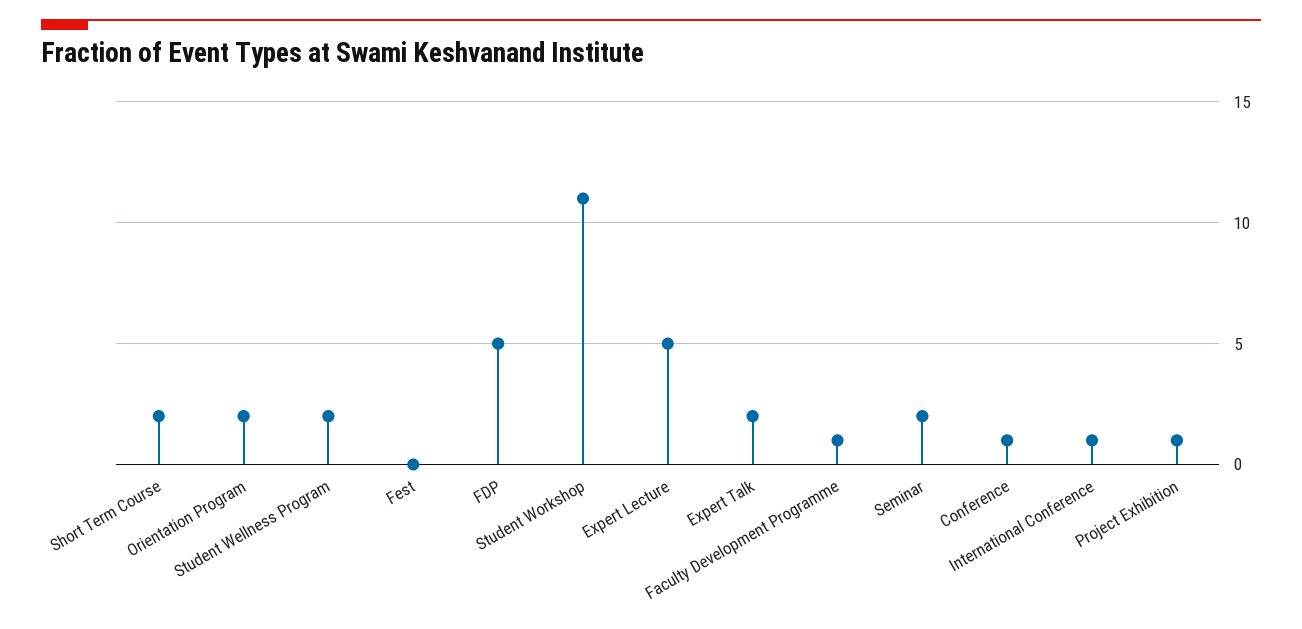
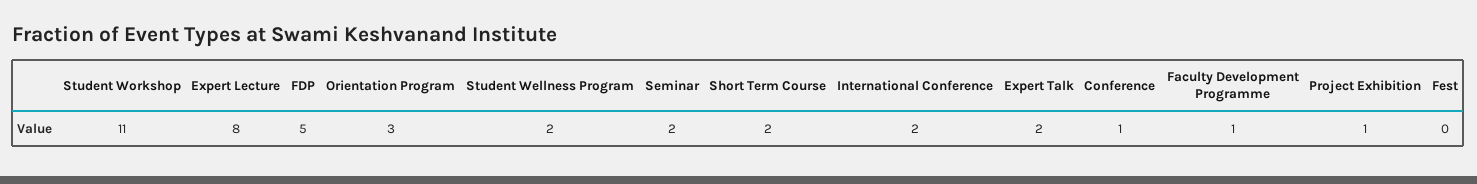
  {
    "Short Term Course": 2,
-   "Orientation Program": 2,
+   "Orientation Program": 3,
    "Student Wellness Program": 2,
    "Fest": 0,
    "FDP": 5,
    "Student Workshop": 11,
-   "Expert Lecture": 5,
+   "Expert Lecture": 8,
    "Expert Talk": 2,
    "Faculty Development Programme": 1,
    "Seminar": 2,
    "Conference": 1,
-   "International Conference": 1,
+   "International Conference": 2,
    "Project Exhibition": 1
  }

